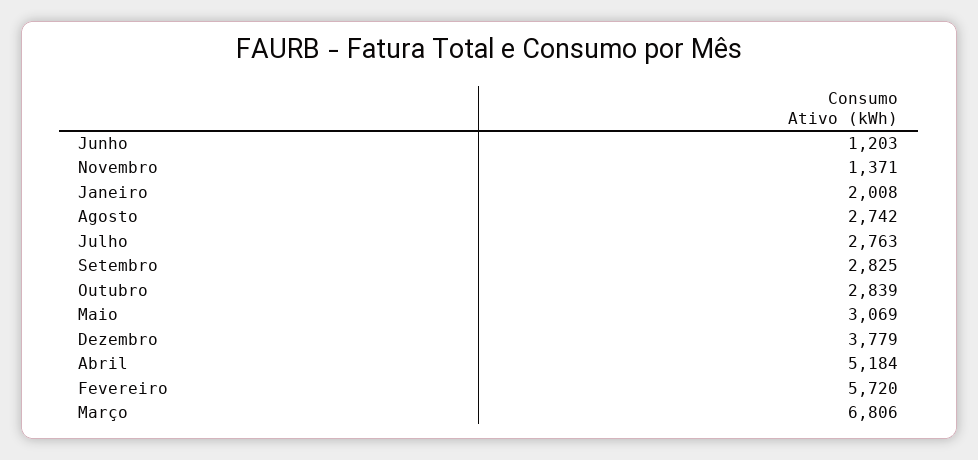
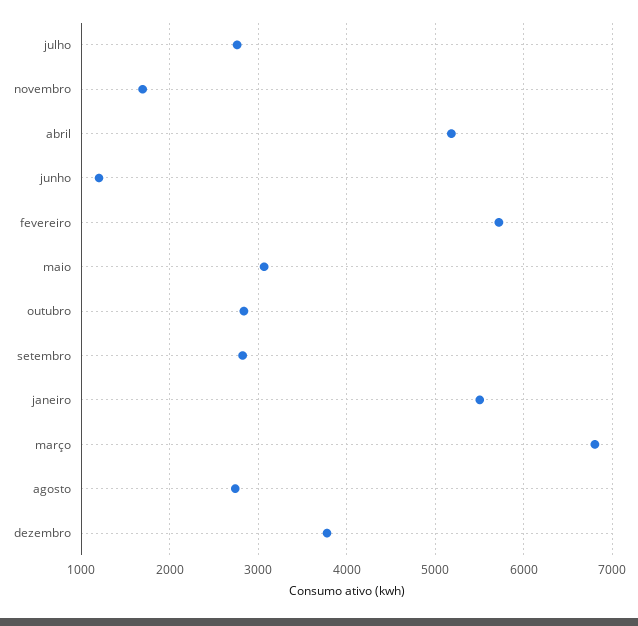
  {
    "Junho": 1203,
-   "Novembro": 1371,
+   "Novembro": 1700,
-   "Janeiro": 2008,
+   "Janeiro": 5500,
    "Agosto": 2742,
    "Julho": 2763,
    "Setembro": 2825,
    "Outubro": 2839,
    "Maio": 3069,
    "Dezembro": 3779,
    "Abril": 5184,
    "Fevereiro": 5720,
    "Março": 6806
  }

